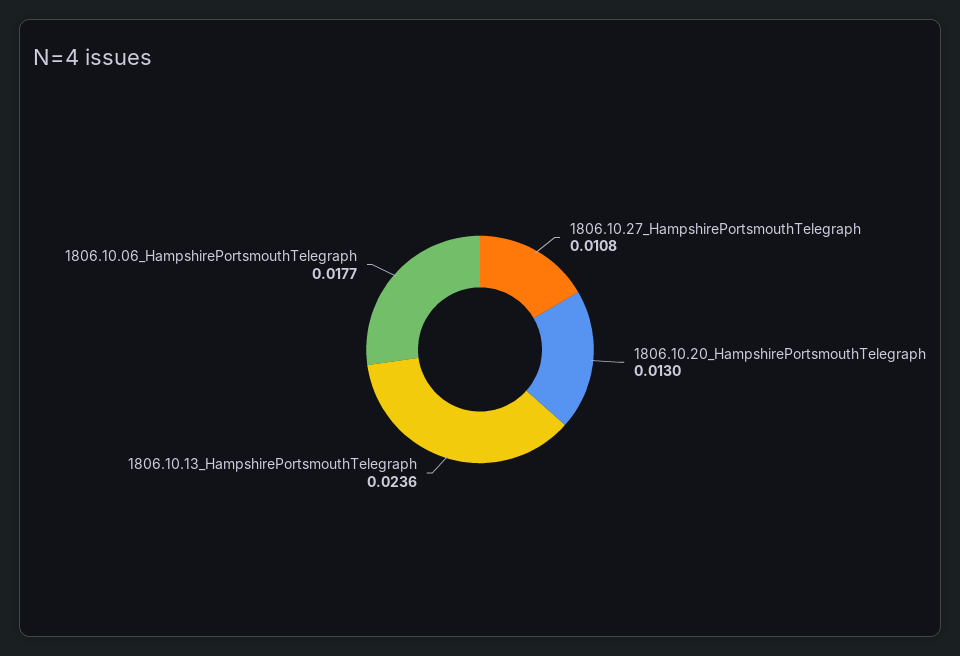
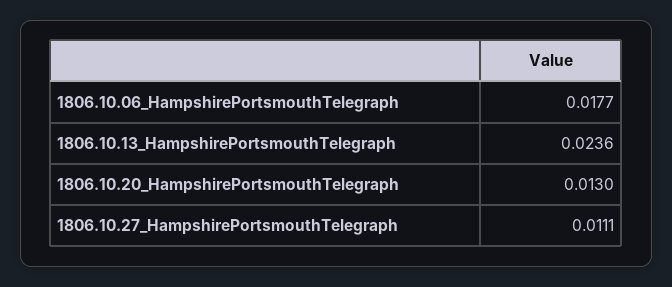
  {
-   "1806.10.27_HampshirePortsmouthTelegraph": 0.0108,
+   "1806.10.27_HampshirePortsmouthTelegraph": 0.0111,
    "1806.10.20_HampshirePortsmouthTelegraph": 0.013,
    "1806.10.13_HampshirePortsmouthTelegraph": 0.0236,
    "1806.10.06_HampshirePortsmouthTelegraph": 0.0177
  }

